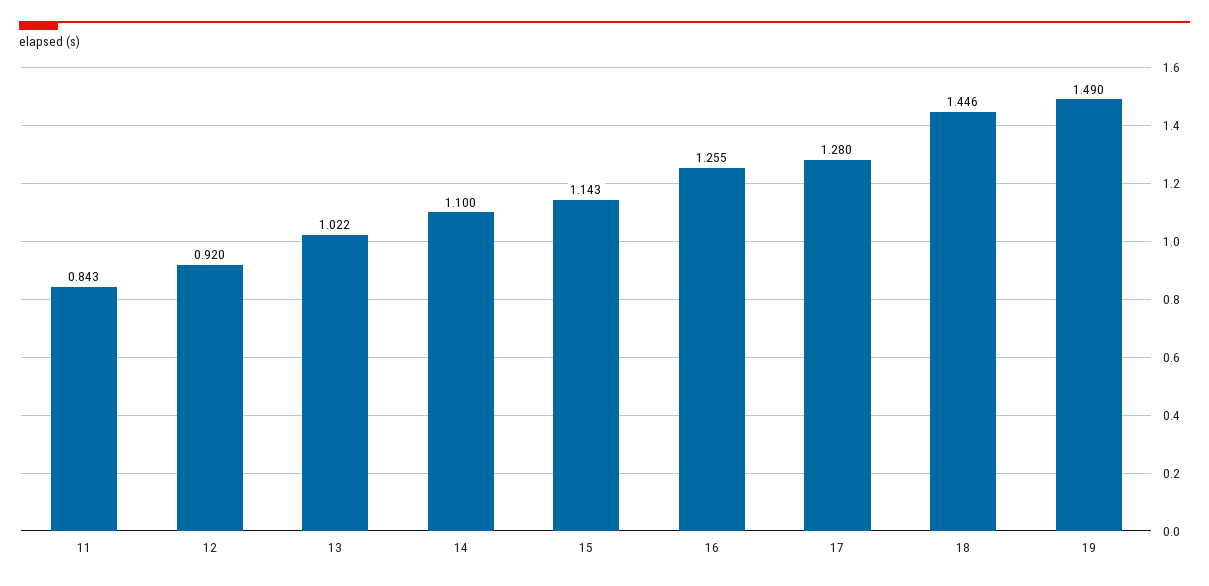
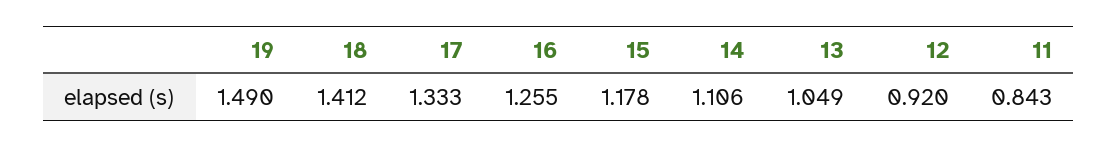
  {
    "11": 0.843,
    "12": 0.92,
-   "13": 1.022,
+   "13": 1.049,
-   "14": 1.1,
+   "14": 1.106,
-   "15": 1.143,
+   "15": 1.178,
    "16": 1.255,
-   "17": 1.28,
+   "17": 1.333,
-   "18": 1.446,
+   "18": 1.412,
    "19": 1.49
  }

